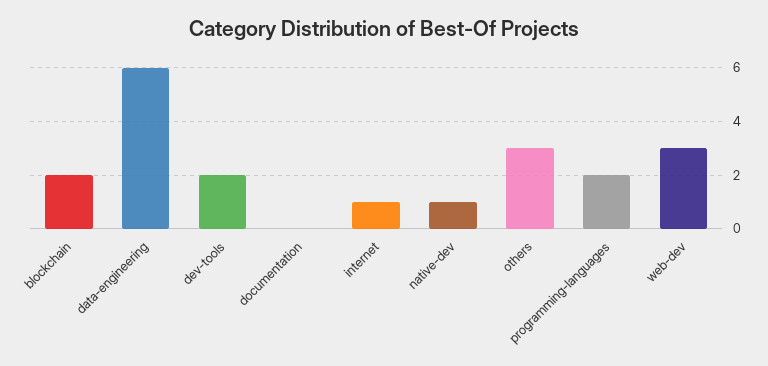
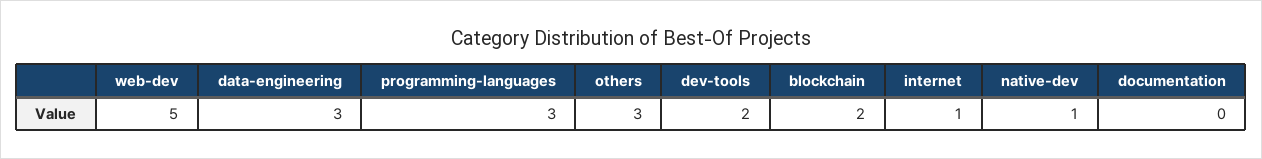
  {
    "blockchain": 2,
-   "data-engineering": 6,
+   "data-engineering": 3,
    "dev-tools": 2,
    "documentation": 0,
    "internet": 1,
    "native-dev": 1,
    "others": 3,
-   "programming-languages": 2,
+   "programming-languages": 3,
-   "web-dev": 3
+   "web-dev": 5
  }

